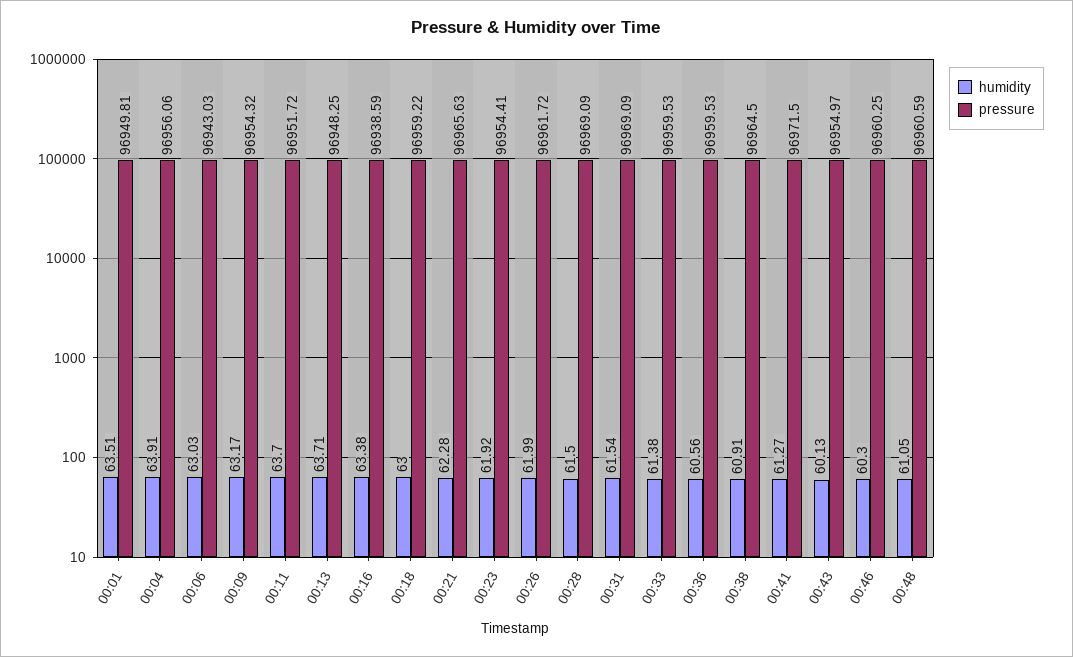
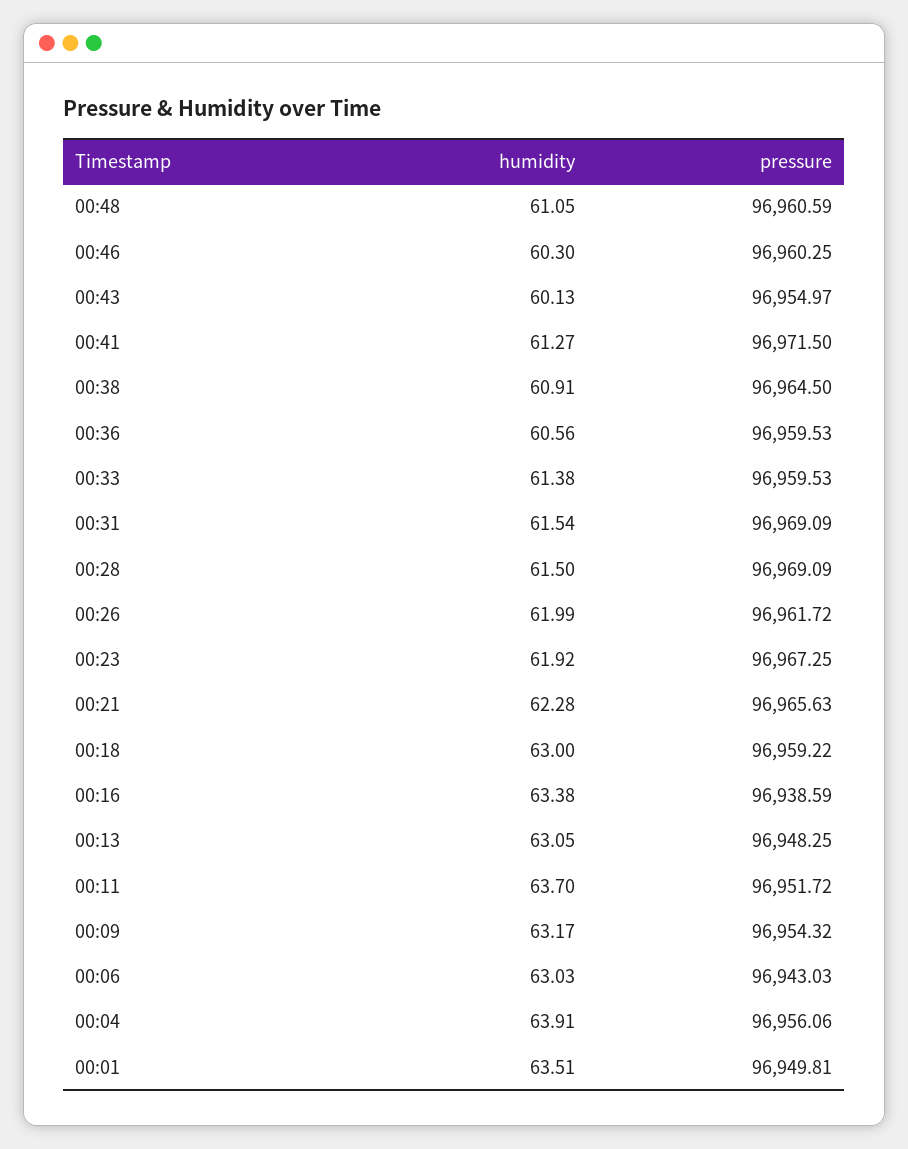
  {
    "humidity": {
      "00:01": 63.51,
      "00:04": 63.91,
      "00:06": 63.03,
      "00:09": 63.17,
      "00:11": 63.7,
-     "00:13": 63.71,
+     "00:13": 63.05,
      "00:16": 63.38,
      "00:18": 63,
      "00:21": 62.28,
      "00:23": 61.92,
      "00:26": 61.99,
      "00:28": 61.5,
      "00:31": 61.54,
      "00:33": 61.38,
      "00:36": 60.56,
      "00:38": 60.91,
      "00:41": 61.27,
      "00:43": 60.13,
      "00:46": 60.3,
      "00:48": 61.05
    },
    "pressure": {
      "00:01": 96949.81,
      "00:04": 96956.06,
      "00:06": 96943.03,
      "00:09": 96954.32,
      "00:11": 96951.72,
      "00:13": 96948.25,
      "00:16": 96938.59,
      "00:18": 96959.22,
      "00:21": 96965.63,
-     "00:23": 96954.41,
+     "00:23": 96967.25,
      "00:26": 96961.72,
      "00:28": 96969.09,
      "00:31": 96969.09,
      "00:33": 96959.53,
      "00:36": 96959.53,
      "00:38": 96964.5,
      "00:41": 96971.5,
      "00:43": 96954.97,
      "00:46": 96960.25,
      "00:48": 96960.59
    }
  }

